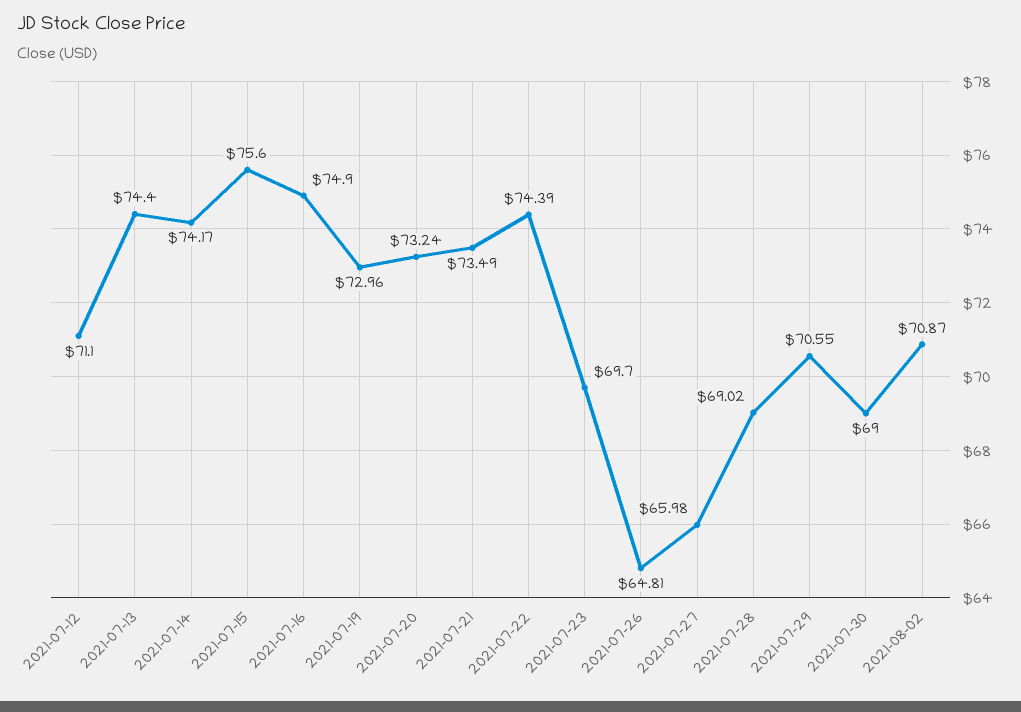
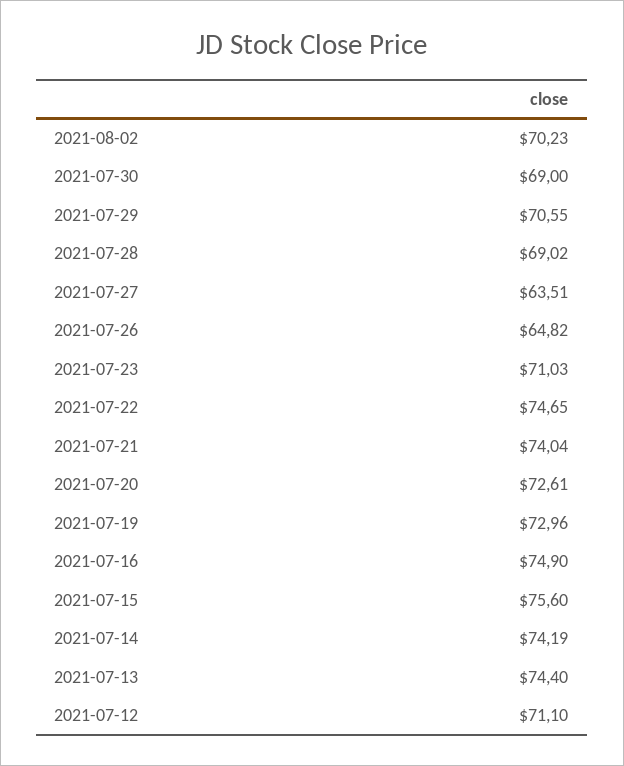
  {
    "2021-07-12": 71.1,
    "2021-07-13": 74.4,
-   "2021-07-14": 74.17,
+   "2021-07-14": 74.19,
    "2021-07-15": 75.6,
    "2021-07-16": 74.9,
    "2021-07-19": 72.96,
-   "2021-07-20": 73.24,
+   "2021-07-20": 72.61,
-   "2021-07-21": 73.49,
+   "2021-07-21": 74.04,
-   "2021-07-22": 74.39,
+   "2021-07-22": 74.65,
-   "2021-07-23": 69.7,
+   "2021-07-23": 71.03,
-   "2021-07-26": 64.81,
+   "2021-07-26": 64.82,
-   "2021-07-27": 65.98,
+   "2021-07-27": 63.51,
    "2021-07-28": 69.02,
    "2021-07-29": 70.55,
    "2021-07-30": 69,
-   "2021-08-02": 70.87
+   "2021-08-02": 70.23
  }

